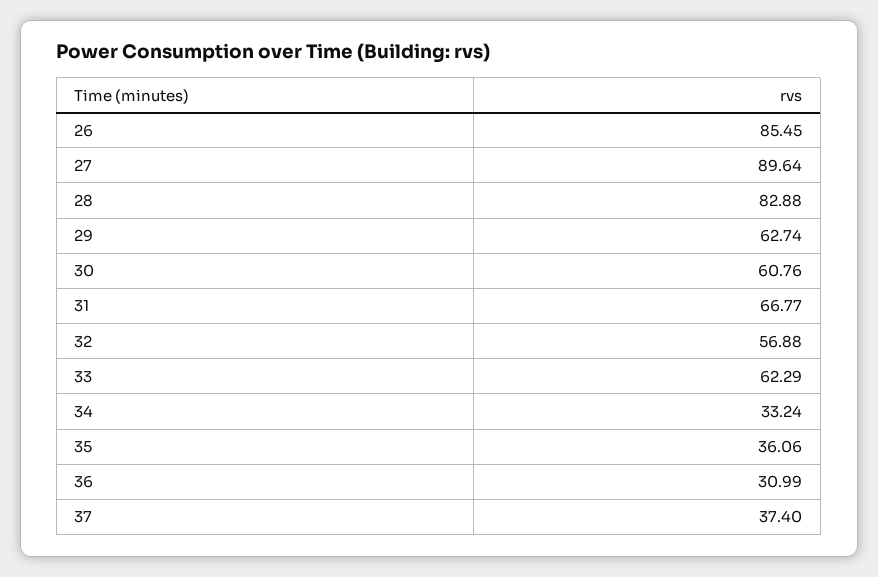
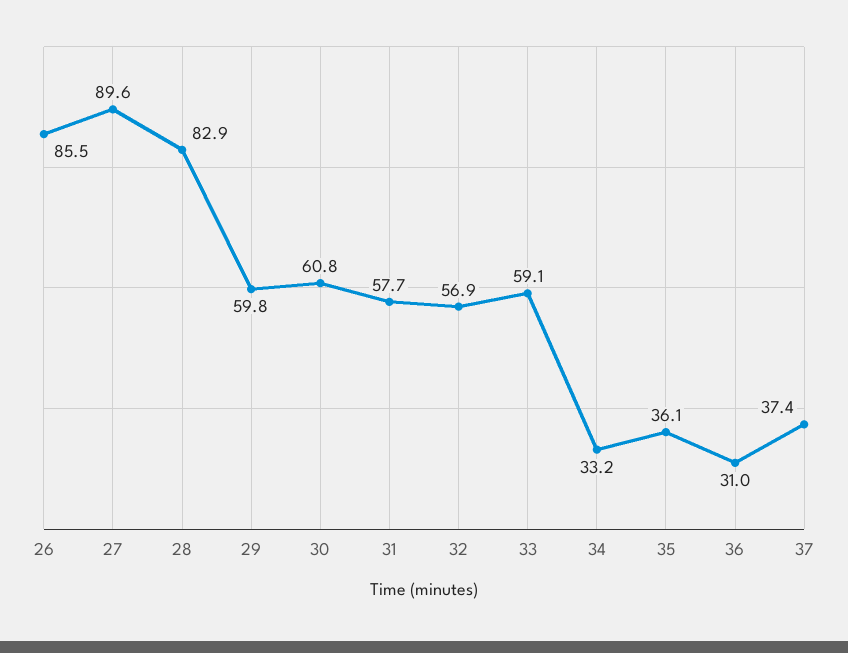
  {
    "26": 85.45,
    "27": 89.64,
    "28": 82.88,
-   "29": 62.74,
+   "29": 59.8,
    "30": 60.76,
-   "31": 66.77,
+   "31": 57.7,
    "32": 56.88,
-   "33": 62.29,
+   "33": 59.1,
    "34": 33.24,
    "35": 36.06,
    "36": 30.99,
    "37": 37.4
  }

